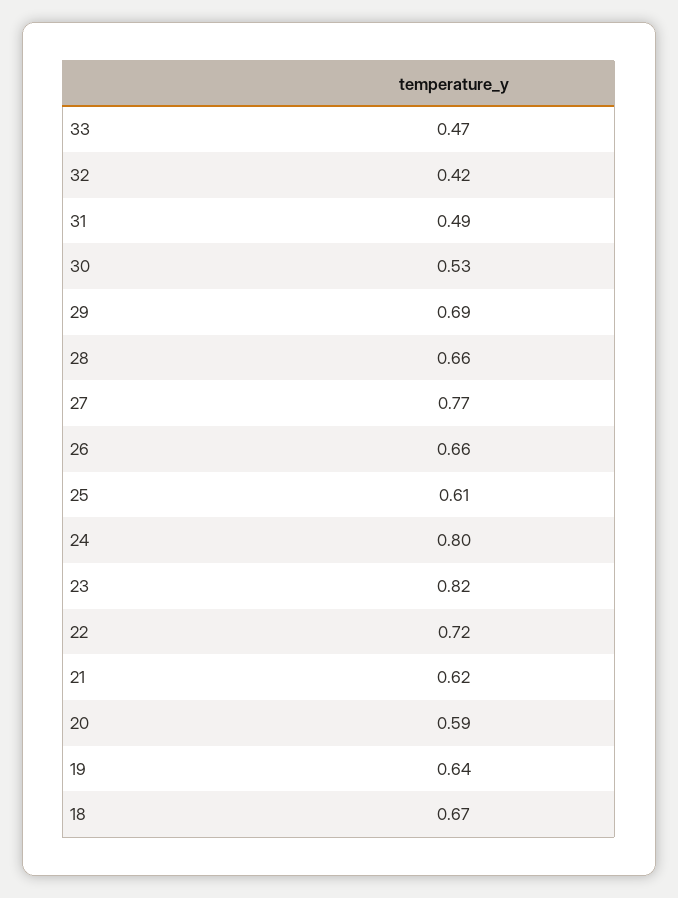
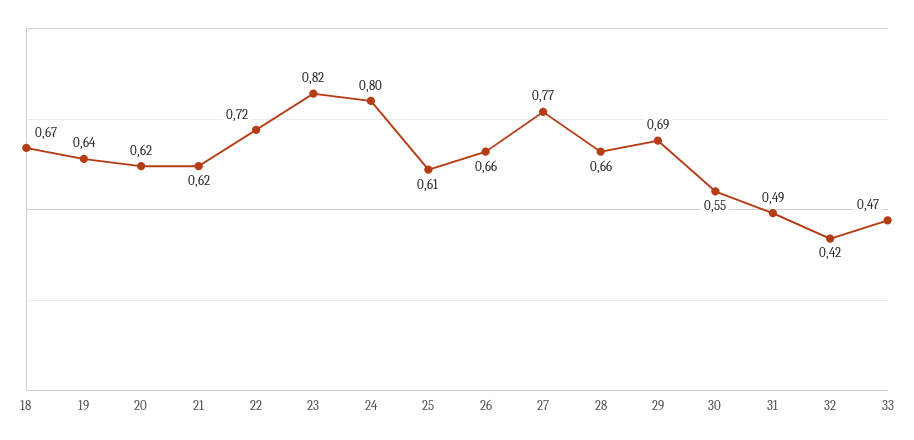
  {
    "33": 0.47,
    "32": 0.42,
    "31": 0.49,
-   "30": 0.53,
+   "30": 0.55,
    "29": 0.69,
    "28": 0.66,
    "27": 0.77,
    "26": 0.66,
    "25": 0.61,
    "24": 0.8,
    "23": 0.82,
    "22": 0.72,
    "21": 0.62,
-   "20": 0.59,
+   "20": 0.62,
    "19": 0.64,
    "18": 0.67
  }

